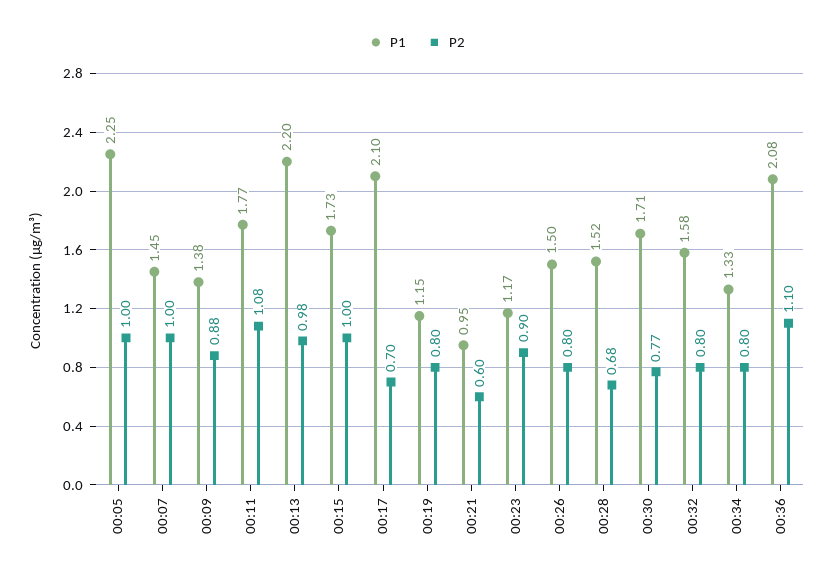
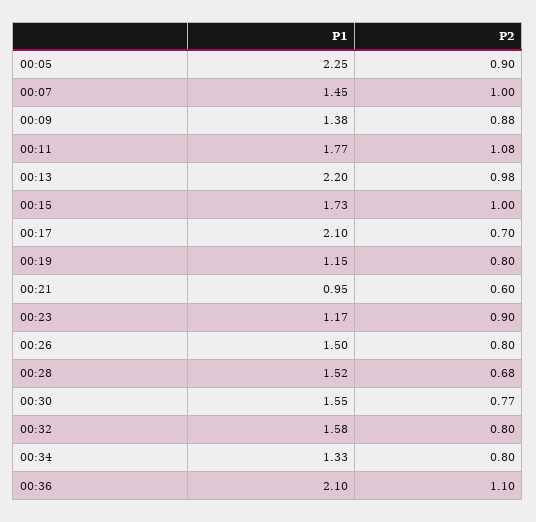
  {
    "P1": {
      "00:05": 2.25,
      "00:07": 1.45,
      "00:09": 1.38,
      "00:11": 1.77,
      "00:13": 2.2,
      "00:15": 1.73,
      "00:17": 2.1,
      "00:19": 1.15,
      "00:21": 0.95,
      "00:23": 1.17,
      "00:26": 1.5,
      "00:28": 1.52,
-     "00:30": 1.71,
+     "00:30": 1.55,
      "00:32": 1.58,
      "00:34": 1.33,
-     "00:36": 2.08
+     "00:36": 2.1
    },
    "P2": {
-     "00:05": 1,
+     "00:05": 0.9,
      "00:07": 1,
      "00:09": 0.88,
      "00:11": 1.08,
      "00:13": 0.98,
      "00:15": 1,
      "00:17": 0.7,
      "00:19": 0.8,
      "00:21": 0.6,
      "00:23": 0.9,
      "00:26": 0.8,
      "00:28": 0.68,
      "00:30": 0.77,
      "00:32": 0.8,
      "00:34": 0.8,
      "00:36": 1.1
    }
  }

